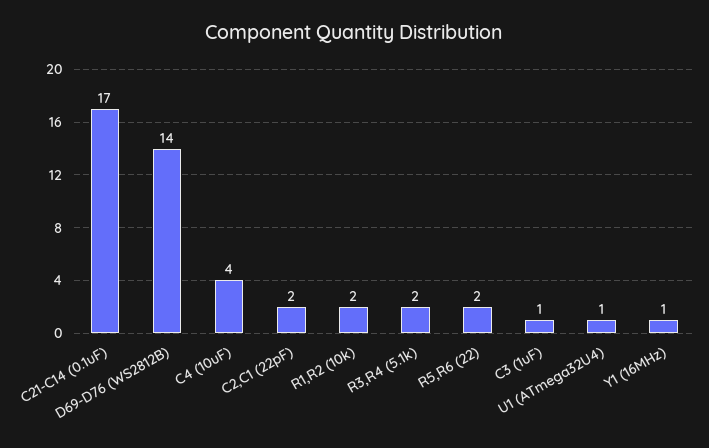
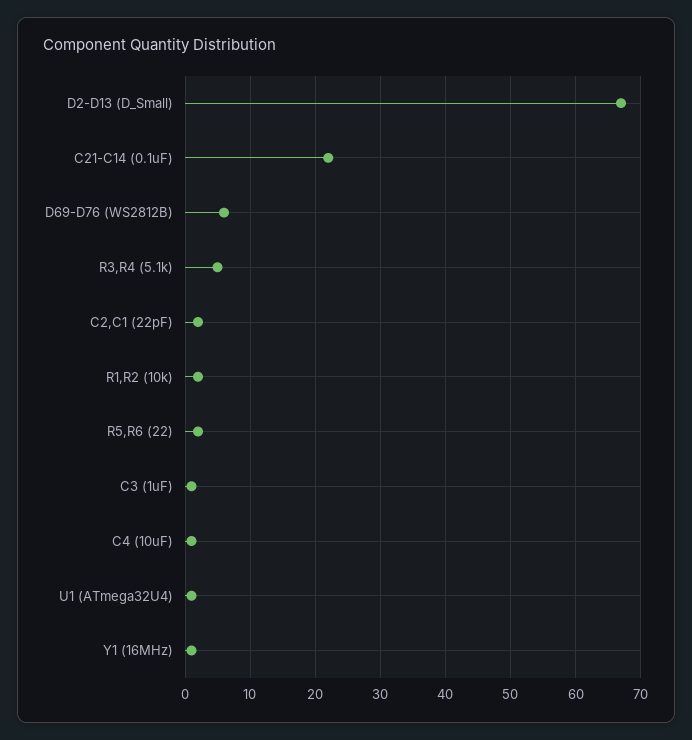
  {
-   "C21-C14 (0.1uF)": 17,
+   "C21-C14 (0.1uF)": 22,
-   "D69-D76 (WS2812B)": 14,
+   "D69-D76 (WS2812B)": 6,
-   "C4 (10uF)": 4,
+   "C4 (10uF)": 1,
    "C2,C1 (22pF)": 2,
    "R1,R2 (10k)": 2,
-   "R3,R4 (5.1k)": 2,
+   "R3,R4 (5.1k)": 5,
    "R5,R6 (22)": 2,
    "C3 (1uF)": 1,
    "U1 (ATmega32U4)": 1,
-   "Y1 (16MHz)": 1
+   "Y1 (16MHz)": 1,
+   "D2-D13 (D_Small)": 67
  }

